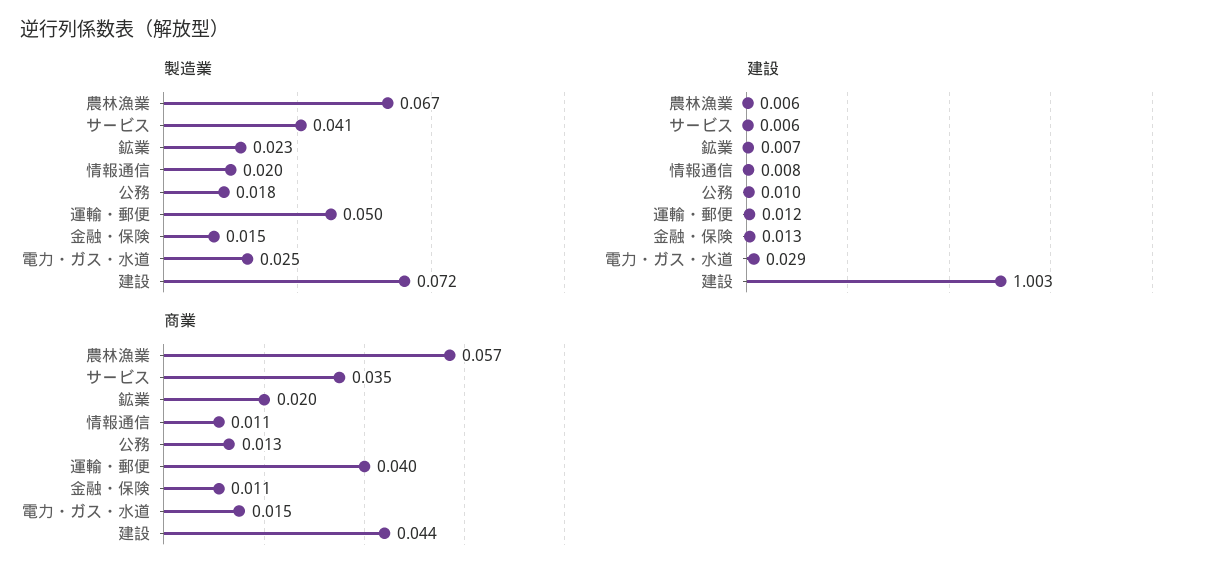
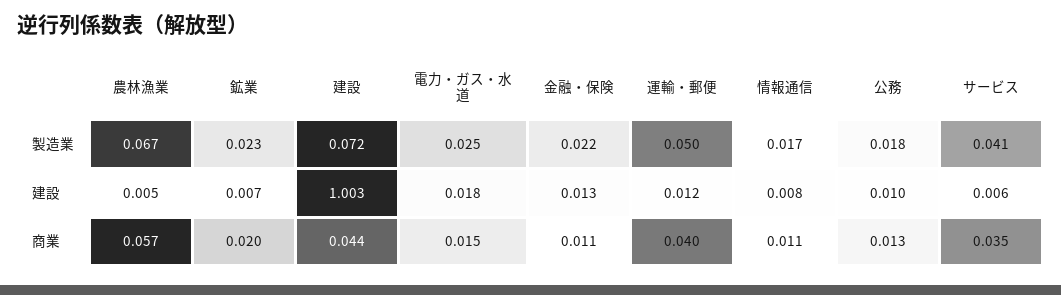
  {
    "製造業": {
      "農林漁業": 0.067,
      "サービス": 0.041,
      "鉱業": 0.023,
-     "情報通信": 0.02,
+     "情報通信": 0.017,
      "公務": 0.018,
      "運輸・郵便": 0.05,
-     "金融・保険": 0.015,
+     "金融・保険": 0.022,
      "電力・ガス・水道": 0.025,
      "建設": 0.072
    },
    "建設": {
-     "農林漁業": 0.006,
+     "農林漁業": 0.005,
      "サービス": 0.006,
      "鉱業": 0.007,
      "情報通信": 0.008,
      "公務": 0.01,
      "運輸・郵便": 0.012,
      "金融・保険": 0.013,
-     "電力・ガス・水道": 0.029,
+     "電力・ガス・水道": 0.018,
      "建設": 1.003
    },
    "商業": {
      "農林漁業": 0.057,
      "サービス": 0.035,
      "鉱業": 0.02,
      "情報通信": 0.011,
      "公務": 0.013,
      "運輸・郵便": 0.04,
      "金融・保険": 0.011,
      "電力・ガス・水道": 0.015,
      "建設": 0.044
    }
  }

